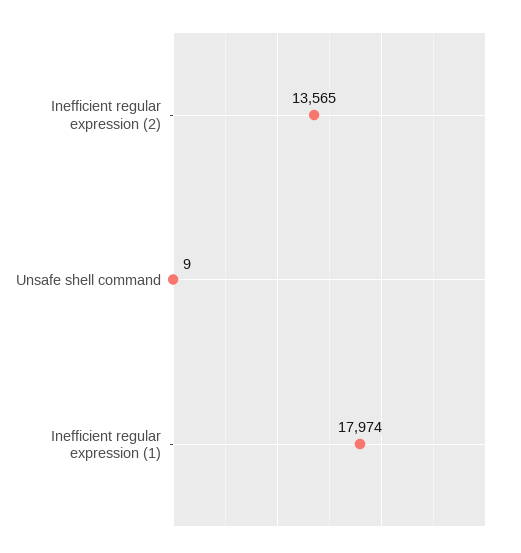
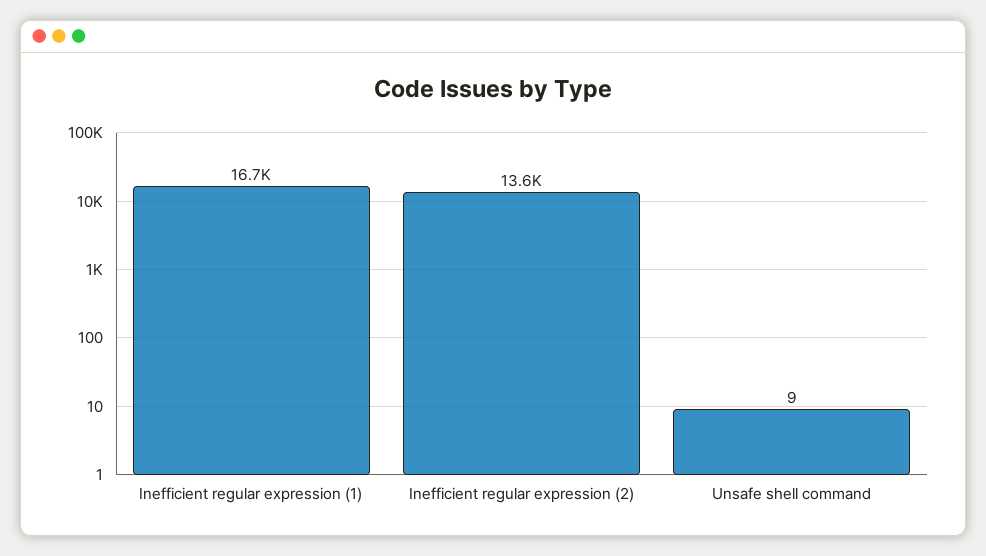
  {
    "Inefficient regular expression (2)": 13565,
    "Unsafe shell command": 9,
-   "Inefficient regular expression (1)": 17974
+   "Inefficient regular expression (1)": 16700
  }

